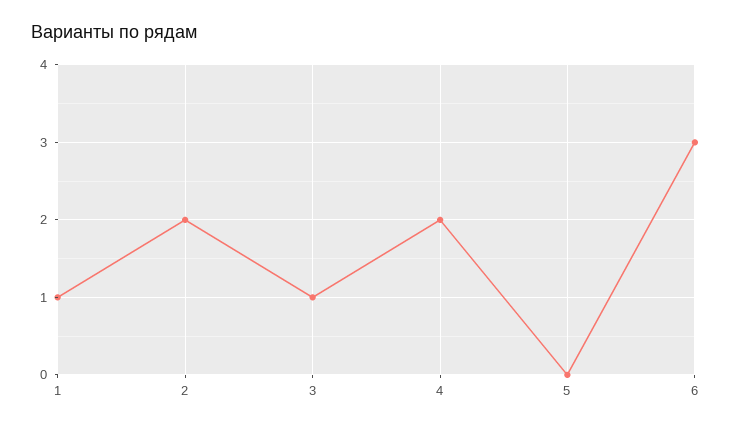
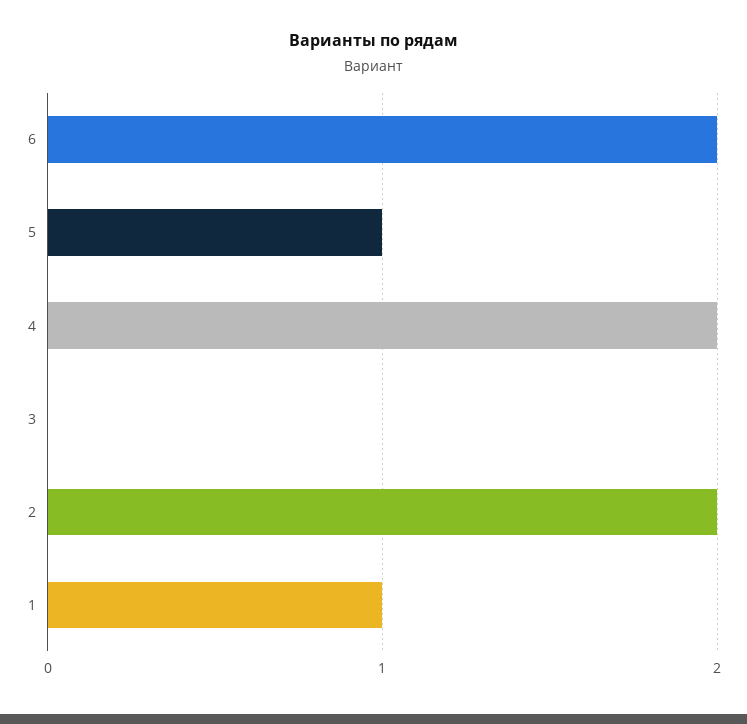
  {
    "1": 1,
    "2": 2,
-   "3": 1,
+   "3": 0,
    "4": 2,
-   "5": 0,
+   "5": 1,
-   "6": 3
+   "6": 2
  }

